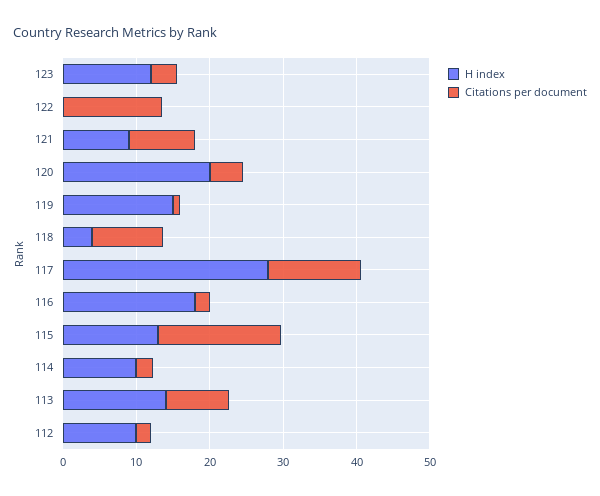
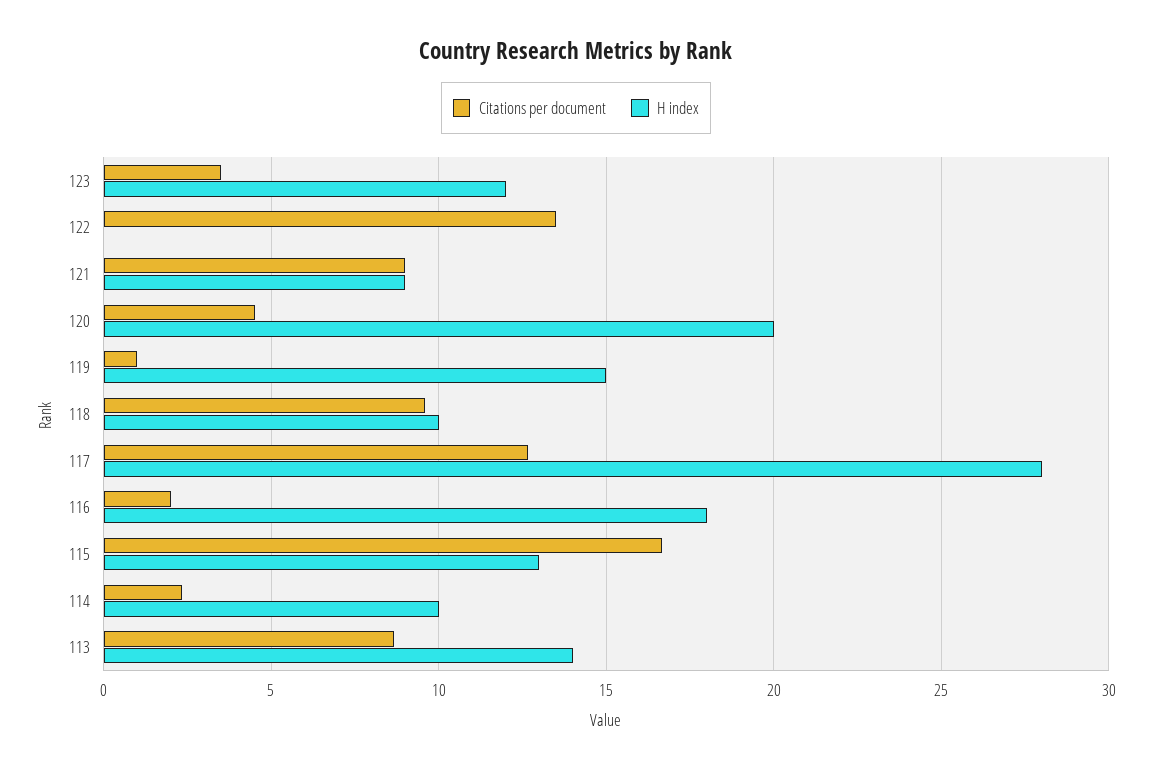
  {
    "H index": {
      "123": 12,
      "122": 0,
      "121": 9,
      "120": 20,
      "119": 15,
-     "118": 4,
+     "118": 10,
      "117": 28,
      "116": 18,
      "115": 13,
      "114": 10,
-     "113": 14,
+     "113": 14
-     "112": 10
    },
    "Citations per document": {
      "123": 3.5,
      "122": 13.5,
      "121": 9,
      "120": 4.5,
      "119": 1,
      "118": 9.5,
      "117": 12.5,
      "116": 2,
      "115": 16.5,
      "114": 2.5,
-     "113": 8.5,
+     "113": 8.5
-     "112": 2
    }
  }

